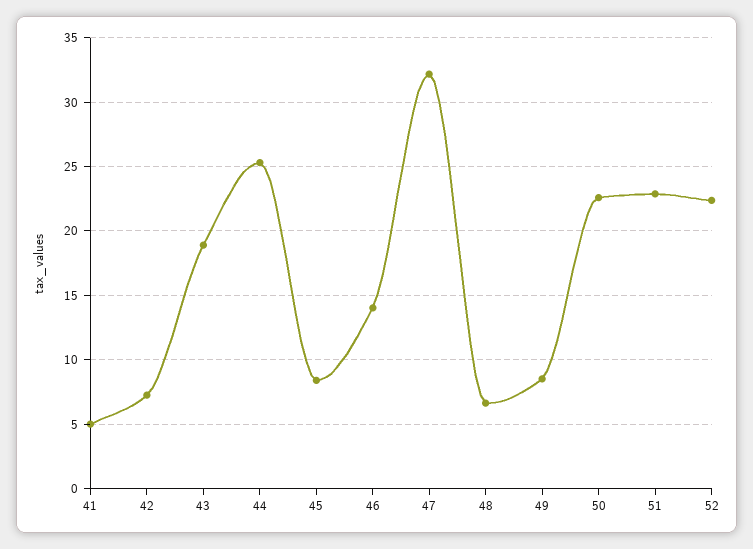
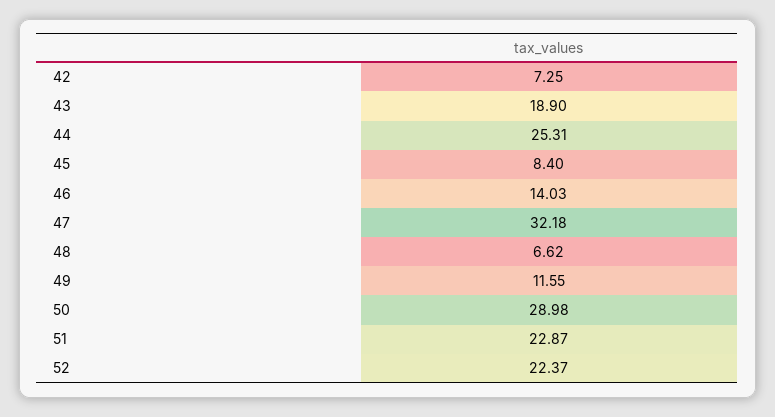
  {
-   "41": 5,
    "42": 7.25,
    "43": 18.9,
    "44": 25.31,
    "45": 8.4,
    "46": 14.03,
    "47": 32.18,
    "48": 6.62,
-   "49": 8.5,
+   "49": 11.55,
-   "50": 22.5,
+   "50": 28.98,
    "51": 22.87,
    "52": 22.37
  }

